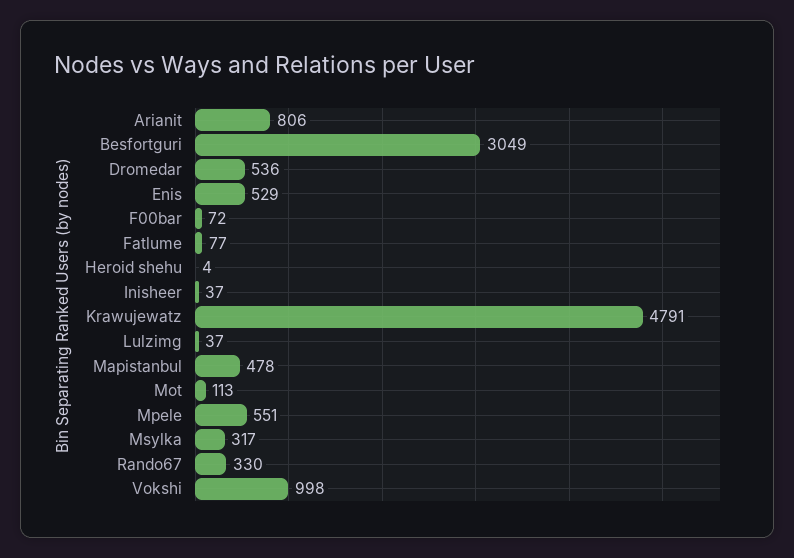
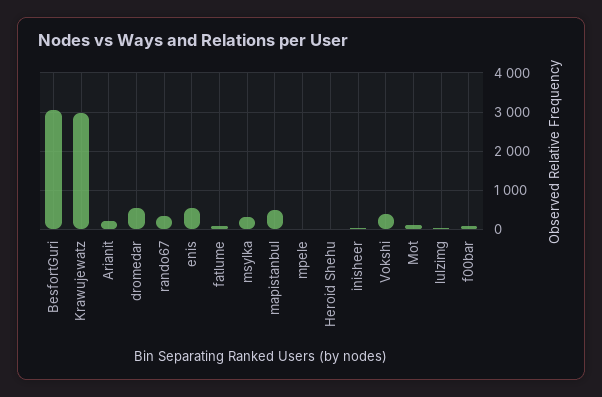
  {
-   "Arianit": 806,
+   "Arianit": 200,
    "Besfortguri": 3049,
    "Dromedar": 536,
    "Enis": 529,
    "F00bar": 72,
    "Fatlume": 77,
    "Heroid shehu": 4,
    "Inisheer": 37,
-   "Krawujewatz": 4791,
+   "Krawujewatz": 3000,
    "Lulzimg": 37,
    "Mapistanbul": 478,
    "Mot": 113,
-   "Mpele": 551,
+   "Mpele": 0,
    "Msylka": 317,
    "Rando67": 330,
-   "Vokshi": 998
+   "Vokshi": 400
  }

